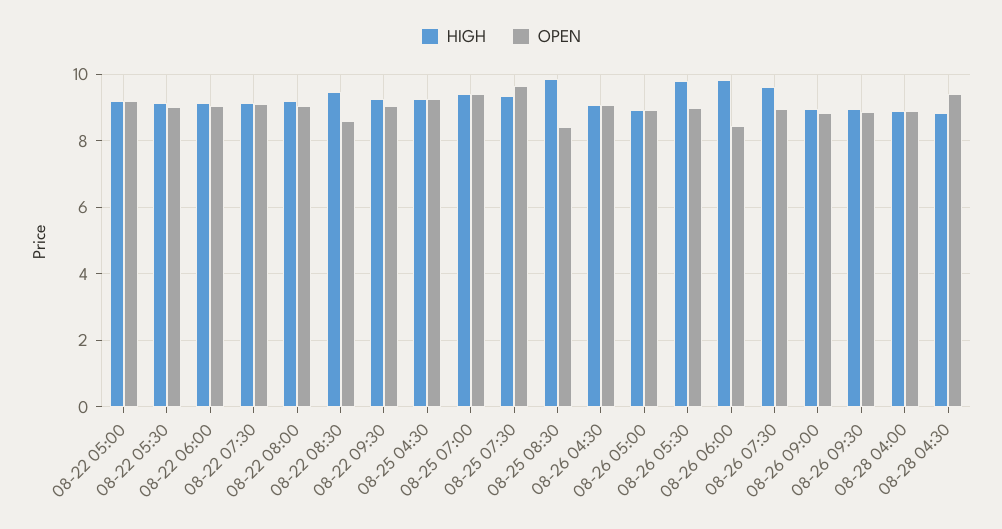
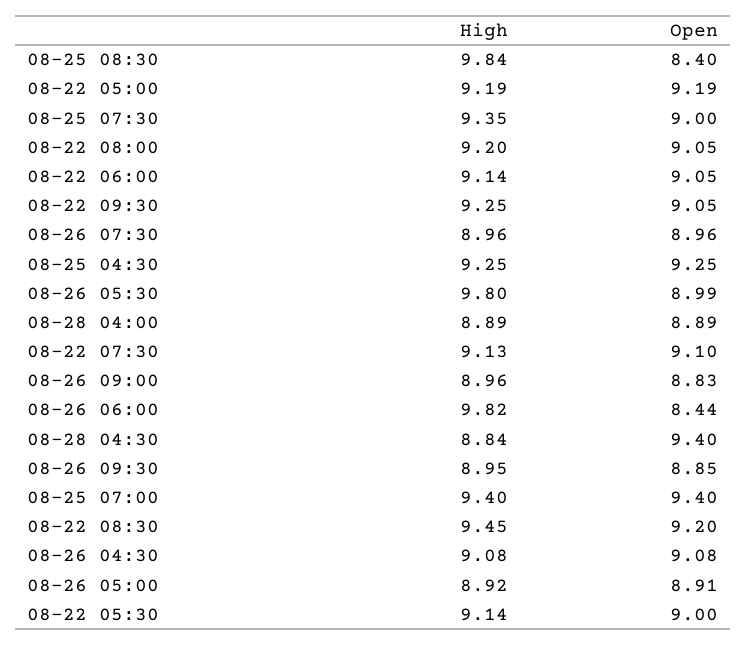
  {
    "HIGH": {
      "08-22 05:00": 9.19,
      "08-22 05:30": 9.14,
      "08-22 06:00": 9.14,
      "08-22 07:30": 9.13,
      "08-22 08:00": 9.2,
      "08-22 08:30": 9.45,
      "08-22 09:30": 9.25,
      "08-25 04:30": 9.25,
      "08-25 07:00": 9.4,
      "08-25 07:30": 9.35,
      "08-25 08:30": 9.84,
      "08-26 04:30": 9.08,
      "08-26 05:00": 8.92,
      "08-26 05:30": 9.8,
      "08-26 06:00": 9.82,
-     "08-26 07:30": 9.6,
+     "08-26 07:30": 8.96,
      "08-26 09:00": 8.96,
      "08-26 09:30": 8.95,
      "08-28 04:00": 8.89,
      "08-28 04:30": 8.84
    },
    "OPEN": {
      "08-22 05:00": 9.19,
      "08-22 05:30": 9,
      "08-22 06:00": 9.05,
      "08-22 07:30": 9.1,
      "08-22 08:00": 9.05,
-     "08-22 08:30": 8.6,
+     "08-22 08:30": 9.2,
      "08-22 09:30": 9.05,
      "08-25 04:30": 9.25,
      "08-25 07:00": 9.4,
-     "08-25 07:30": 9.6,
+     "08-25 07:30": 9,
      "08-25 08:30": 8.4,
      "08-26 04:30": 9.08,
      "08-26 05:00": 8.91,
      "08-26 05:30": 8.99,
      "08-26 06:00": 8.44,
      "08-26 07:30": 8.96,
      "08-26 09:00": 8.83,
      "08-26 09:30": 8.85,
      "08-28 04:00": 8.89,
      "08-28 04:30": 9.4
    }
  }

